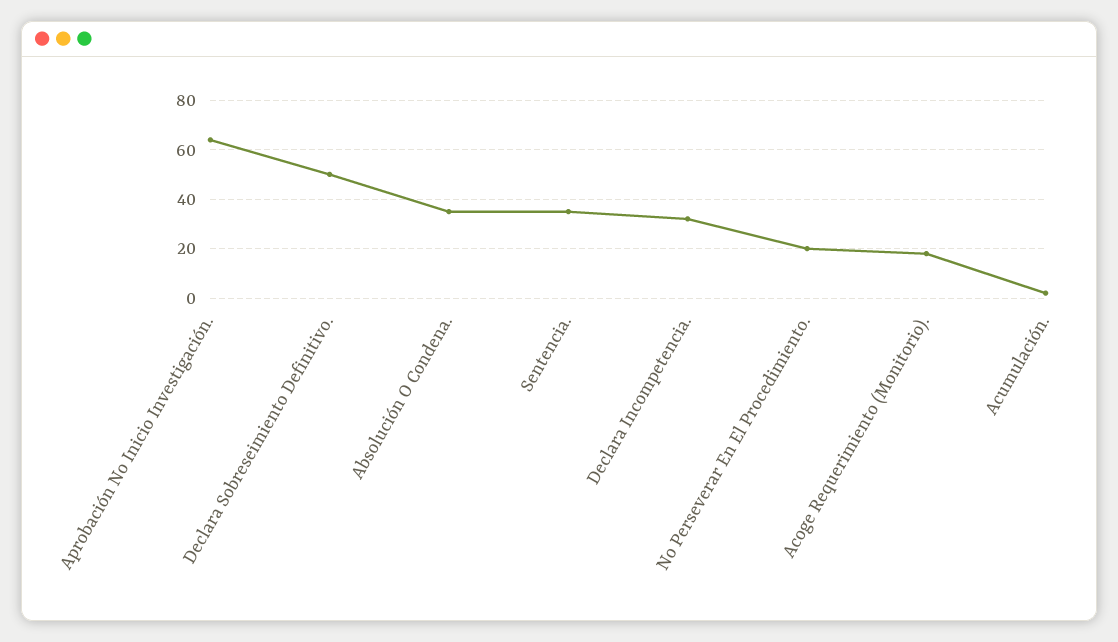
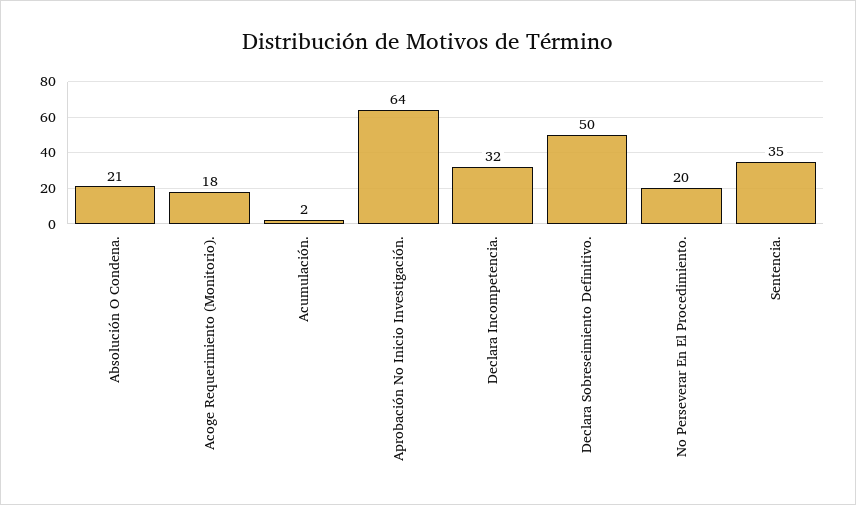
  {
    "Aprobación No Inicio Investigación.": 64,
    "Declara Sobreseimiento Definitivo.": 50,
-   "Absolución O Condena.": 35,
+   "Absolución O Condena.": 21,
    "Sentencia.": 35,
    "Declara Incompetencia.": 32,
    "No Perseverar En El Procedimiento.": 20,
    "Acoge Requerimiento (Monitorio).": 18,
    "Acumulación.": 2
  }

